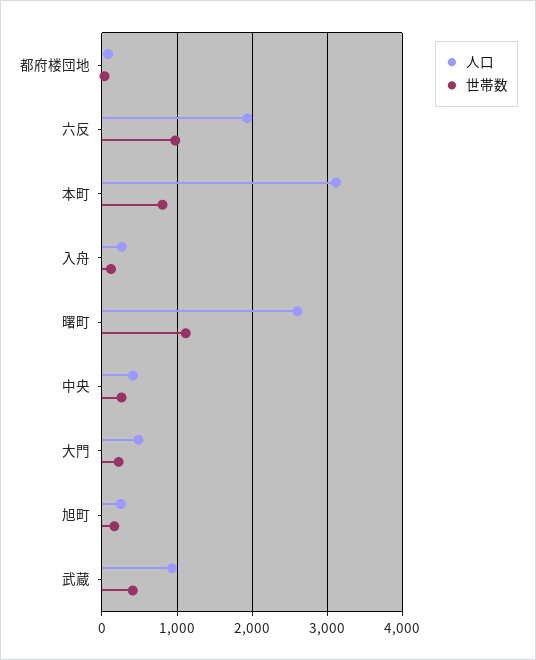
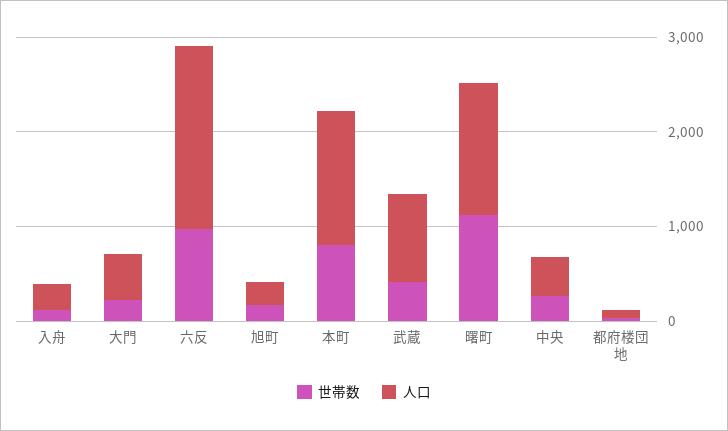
  {
    "人口": {
      "都府楼団地": 100,
      "六反": 1900,
-     "本町": 3100,
+     "本町": 1400,
      "入舟": 300,
-     "曙町": 2600,
+     "曙町": 1400,
      "中央": 400,
      "大門": 500,
      "旭町": 300,
      "武蔵": 900
    },
    "世帯数": {
      "都府楼団地": 0,
      "六反": 1000,
      "本町": 800,
      "入舟": 100,
      "曙町": 1100,
      "中央": 300,
      "大門": 200,
      "旭町": 200,
      "武蔵": 400
    }
  }

